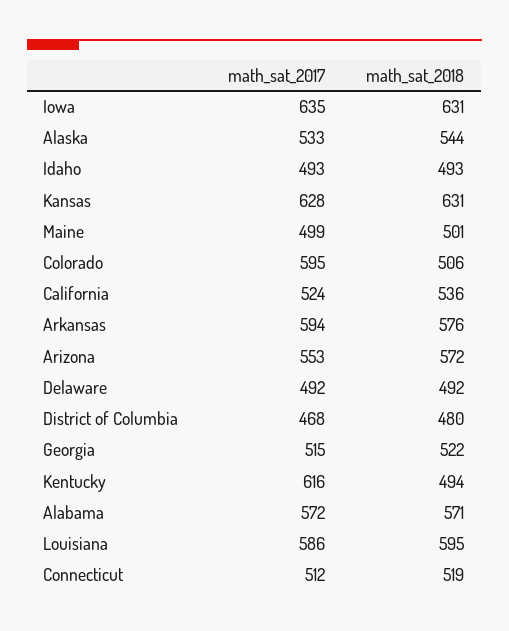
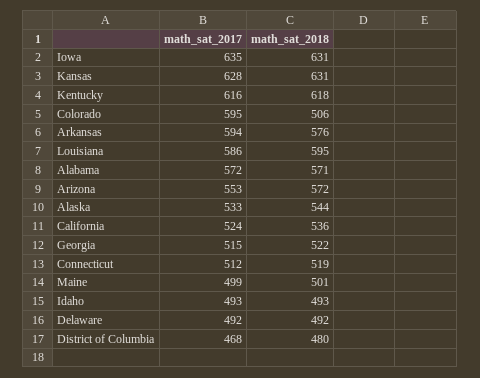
  {
    "math_sat_2017": {
      "Iowa": 635,
      "Alaska": 533,
      "Idaho": 493,
      "Kansas": 628,
      "Maine": 499,
      "Colorado": 595,
      "California": 524,
      "Arkansas": 594,
      "Arizona": 553,
      "Delaware": 492,
      "District of Columbia": 468,
      "Georgia": 515,
      "Kentucky": 616,
      "Alabama": 572,
      "Louisiana": 586,
      "Connecticut": 512
    },
    "math_sat_2018": {
      "Iowa": 631,
      "Alaska": 544,
      "Idaho": 493,
      "Kansas": 631,
      "Maine": 501,
      "Colorado": 506,
      "California": 536,
      "Arkansas": 576,
      "Arizona": 572,
      "Delaware": 492,
      "District of Columbia": 480,
      "Georgia": 522,
-     "Kentucky": 494,
+     "Kentucky": 618,
      "Alabama": 571,
      "Louisiana": 595,
      "Connecticut": 519
    }
  }

